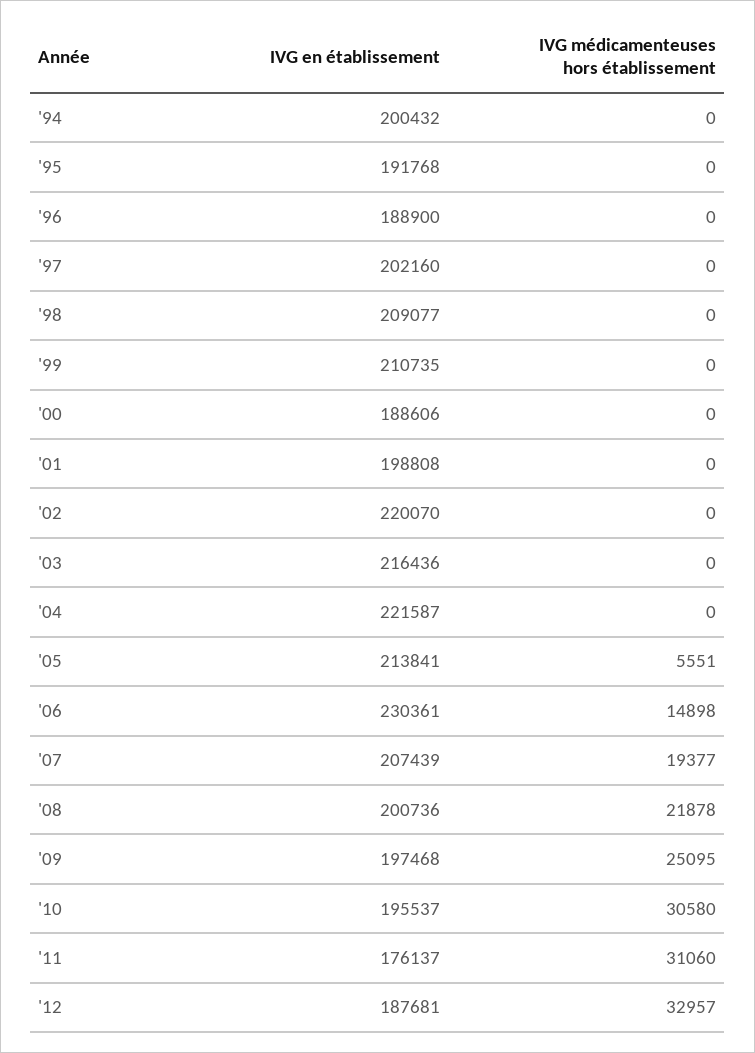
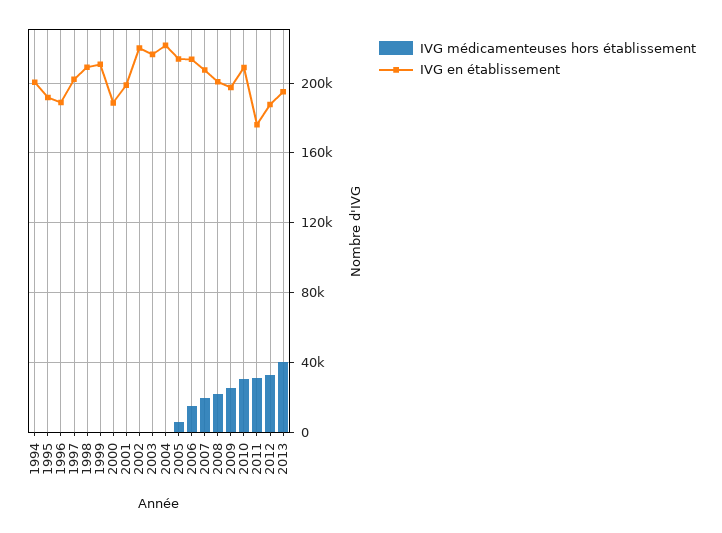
  {
    "IVG en établissement": {
      "'94": 200432,
      "'95": 191768,
      "'96": 188900,
      "'97": 202160,
      "'98": 209077,
      "'99": 210735,
      "'00": 188606,
      "'01": 198808,
      "'02": 220070,
      "'03": 216436,
      "'04": 221587,
      "'05": 213841,
-     "'06": 230361,
+     "'06": 215000,
      "'07": 207439,
      "'08": 200736,
      "'09": 197468,
-     "'10": 195537,
+     "'10": 210000,
      "'11": 176137,
-     "'12": 187681
+     "'12": 187681,
+     "2013": 195000
    },
    "IVG médicamenteuses hors établissement": {
      "'94": 0,
      "'95": 0,
      "'96": 0,
      "'97": 0,
      "'98": 0,
      "'99": 0,
      "'00": 0,
      "'01": 0,
      "'02": 0,
      "'03": 0,
      "'04": 0,
      "'05": 5551,
      "'06": 14898,
      "'07": 19377,
      "'08": 21878,
      "'09": 25095,
      "'10": 30580,
      "'11": 31060,
-     "'12": 32957
+     "'12": 32957,
+     "2013": 40000
    }
  }

